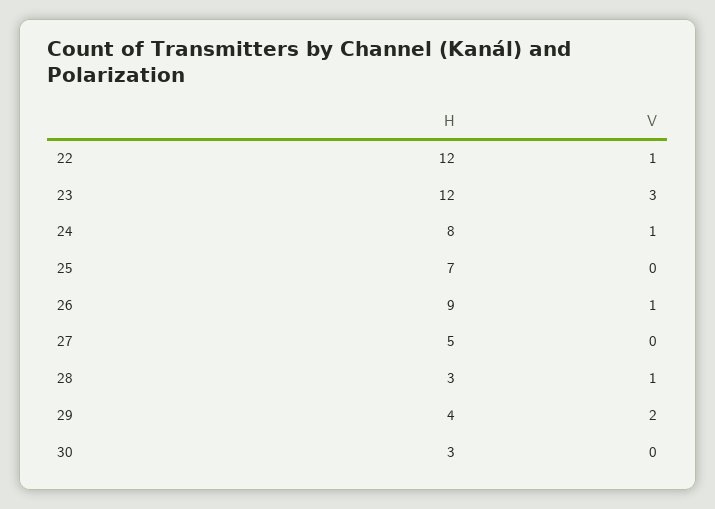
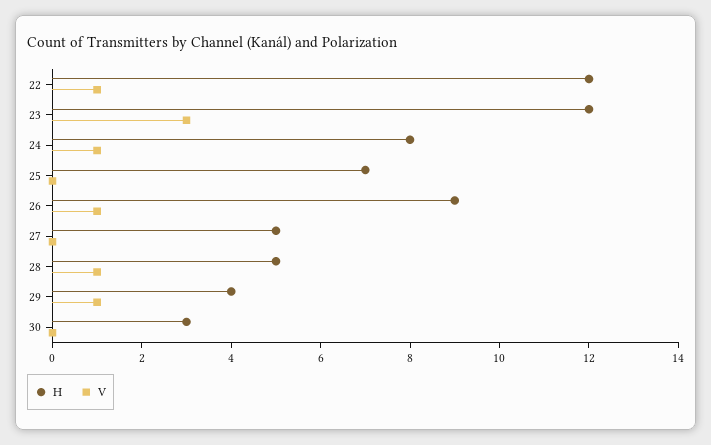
  {
    "H": {
      "22": 12,
      "23": 12,
      "24": 8,
      "25": 7,
      "26": 9,
      "27": 5,
-     "28": 3,
+     "28": 5,
      "29": 4,
      "30": 3
    },
    "V": {
      "22": 1,
      "23": 3,
      "24": 1,
      "25": 0,
      "26": 1,
      "27": 0,
      "28": 1,
-     "29": 2,
+     "29": 1,
      "30": 0
    }
  }

